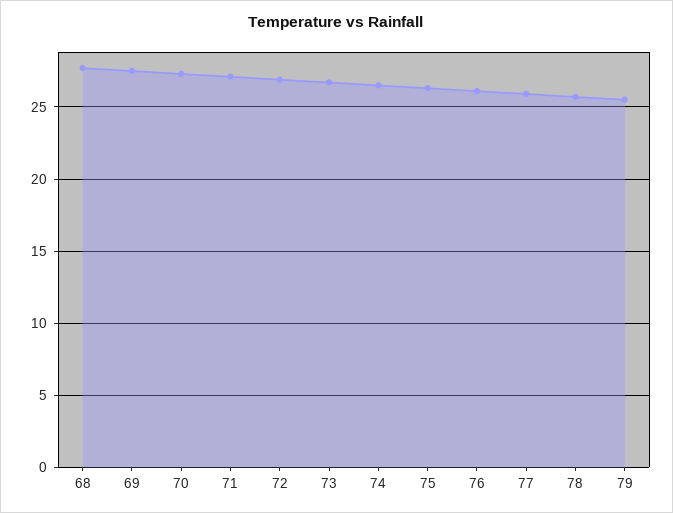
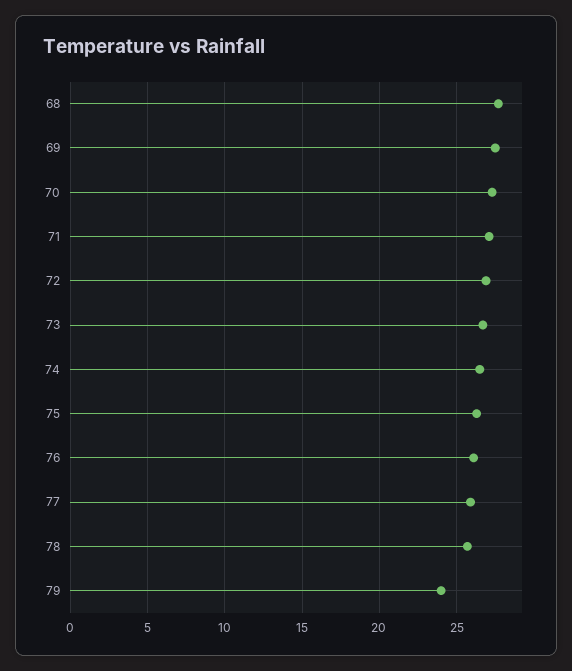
  {
    "68": 27.5,
    "69": 27.5,
    "70": 27.5,
    "71": 27,
    "72": 27,
    "73": 26.5,
    "74": 26.5,
    "75": 26.5,
    "76": 26,
    "77": 26,
    "78": 25.5,
-   "79": 25.5
+   "79": 24
  }

